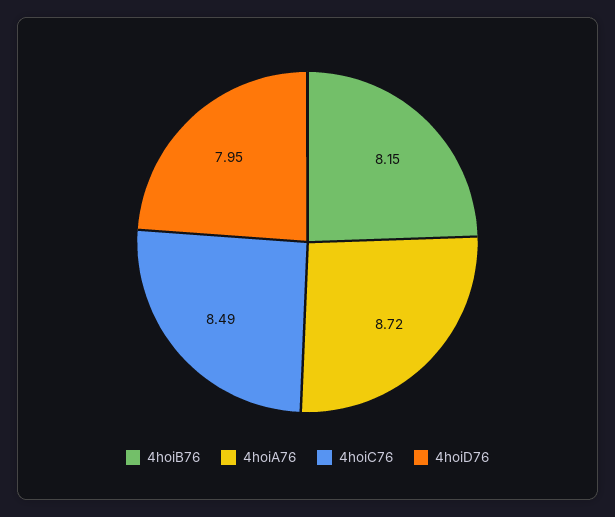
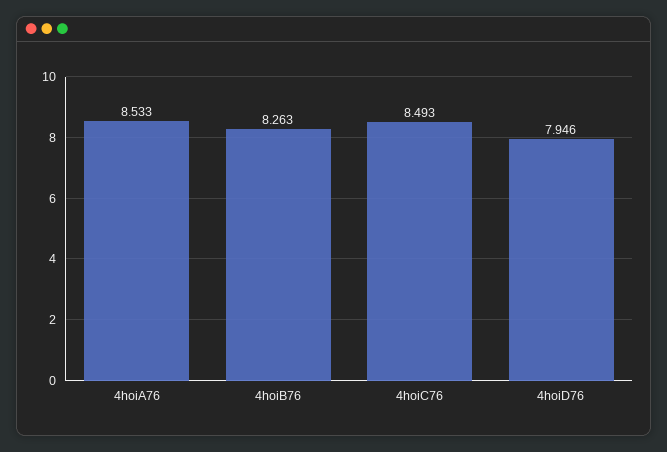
  {
-   "4hoiB76": 8.15,
+   "4hoiB76": 8.263,
-   "4hoiA76": 8.72,
+   "4hoiA76": 8.533,
    "4hoiC76": 8.493,
    "4hoiD76": 7.946
  }

